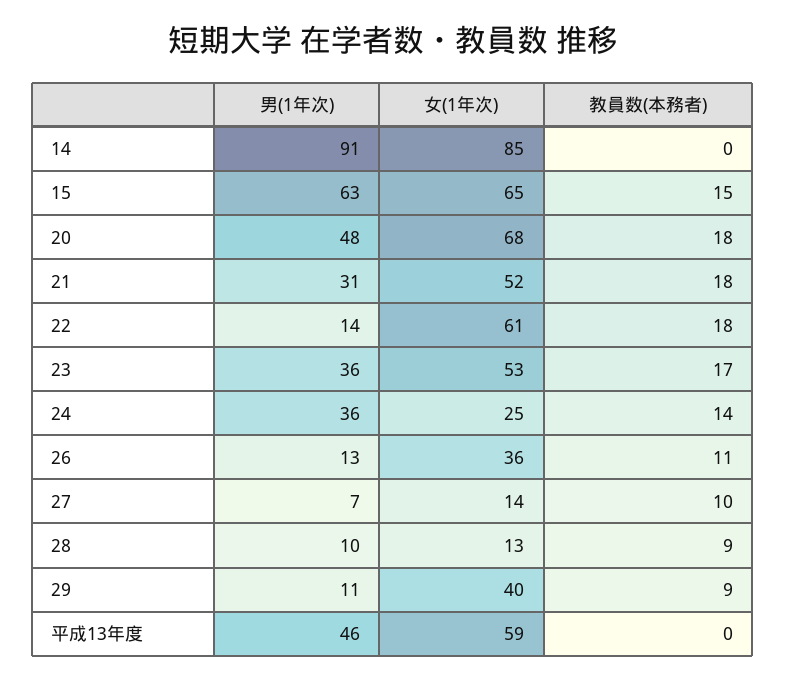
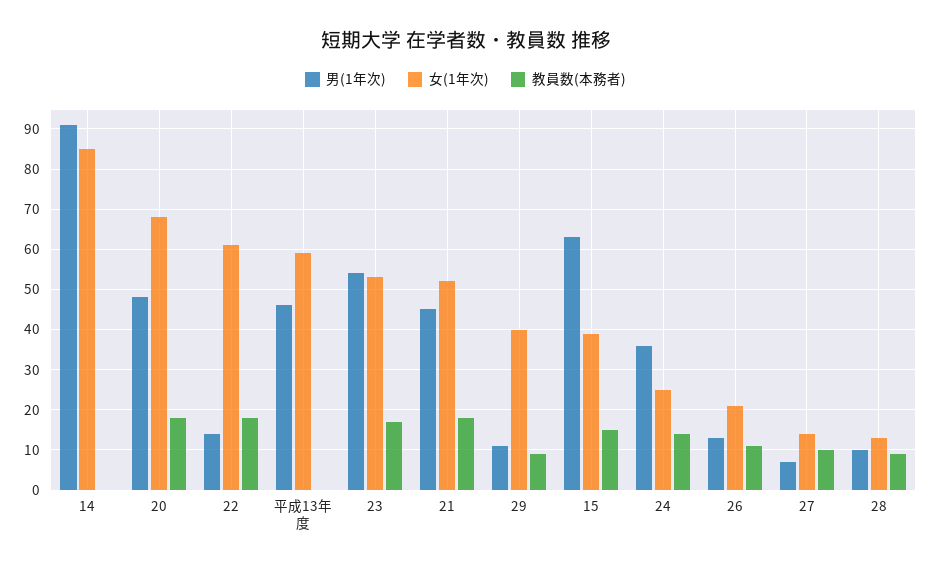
  {
    "男(1年次)": {
      "14": 91,
      "15": 63,
      "20": 48,
-     "21": 31,
+     "21": 45,
      "22": 14,
-     "23": 36,
+     "23": 55,
      "24": 36,
      "26": 13,
      "27": 7,
      "28": 10,
      "29": 11,
      "平成13年度": 46
    },
    "女(1年次)": {
      "14": 85,
-     "15": 65,
+     "15": 40,
      "20": 68,
      "21": 52,
      "22": 61,
      "23": 53,
      "24": 25,
-     "26": 36,
+     "26": 20,
      "27": 14,
      "28": 13,
      "29": 40,
      "平成13年度": 59
    },
    "教員数(本務者)": {
      "14": 0,
      "15": 15,
      "20": 18,
      "21": 18,
      "22": 18,
      "23": 17,
      "24": 14,
      "26": 11,
      "27": 10,
      "28": 9,
      "29": 9,
      "平成13年度": 0
    }
  }

